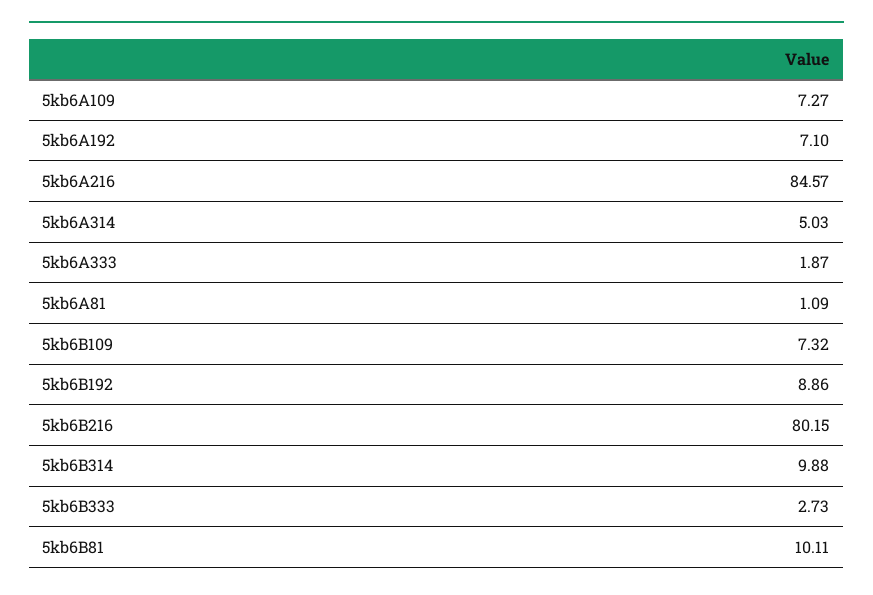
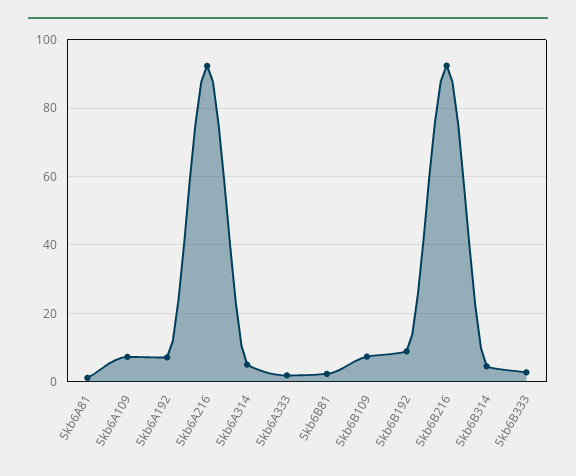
  {
    "5kb6A109": 7.27,
    "5kb6A192": 7.1,
-   "5kb6A216": 84.57,
+   "5kb6A216": 92,
    "5kb6A314": 5.03,
    "5kb6A333": 1.87,
    "5kb6A81": 1.09,
    "5kb6B109": 7.32,
    "5kb6B192": 8.86,
-   "5kb6B216": 80.15,
+   "5kb6B216": 92,
-   "5kb6B314": 9.88,
+   "5kb6B314": 4,
    "5kb6B333": 2.73,
-   "5kb6B81": 10.11
+   "5kb6B81": 2
  }

